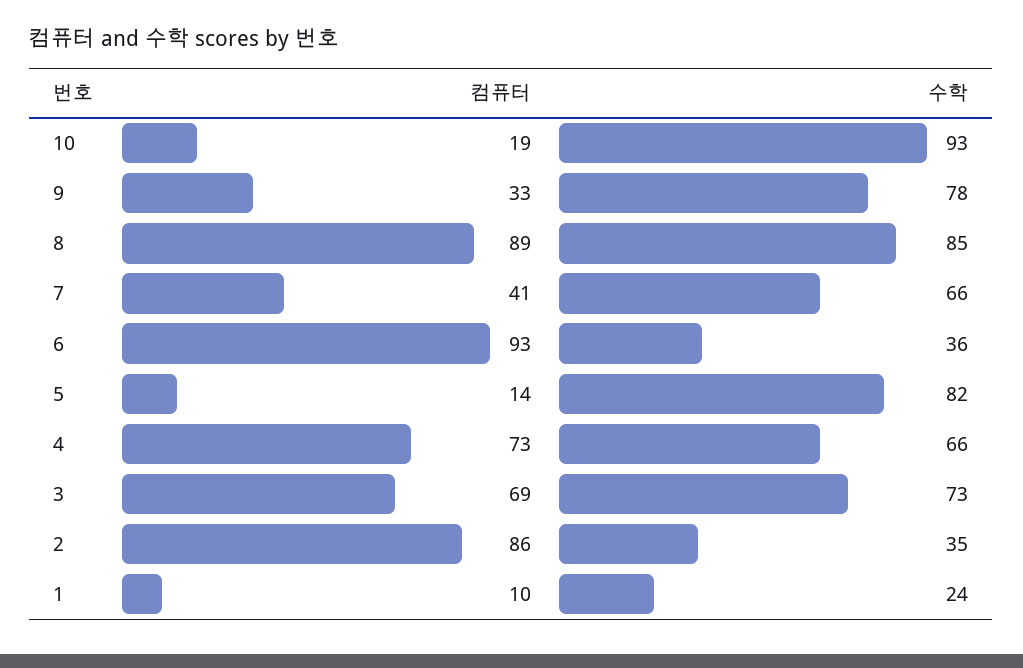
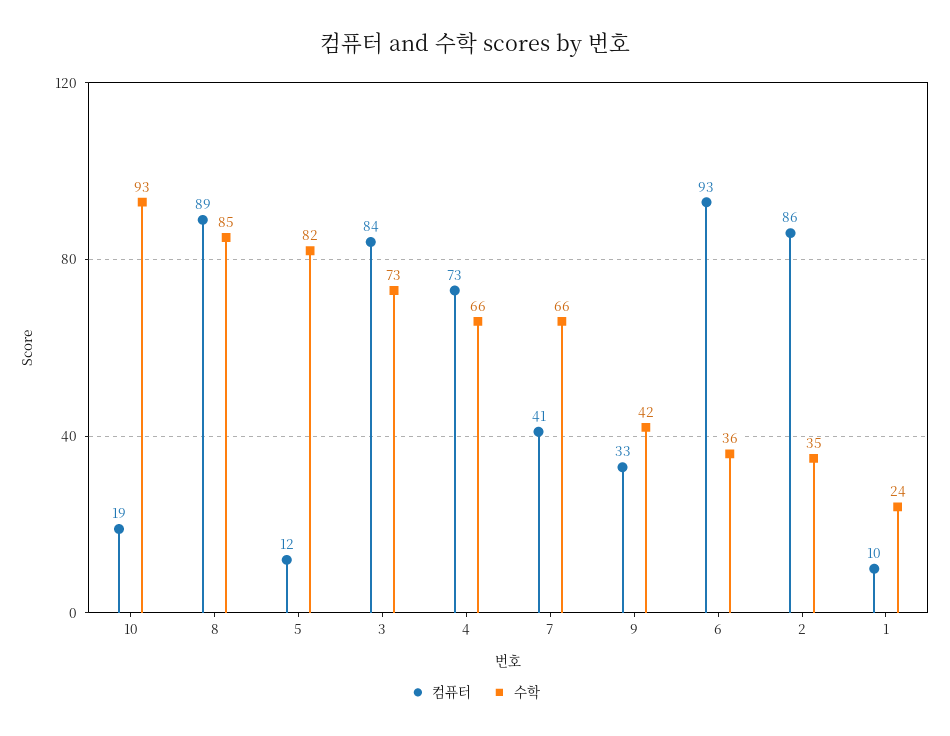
  {
    "컴퓨터": {
      "10": 19,
      "9": 33,
      "8": 89,
      "7": 41,
      "6": 93,
-     "5": 14,
+     "5": 12,
      "4": 73,
-     "3": 69,
+     "3": 84,
      "2": 86,
      "1": 10
    },
    "수학": {
      "10": 93,
-     "9": 78,
+     "9": 42,
      "8": 85,
      "7": 66,
      "6": 36,
      "5": 82,
      "4": 66,
      "3": 73,
      "2": 35,
      "1": 24
    }
  }

